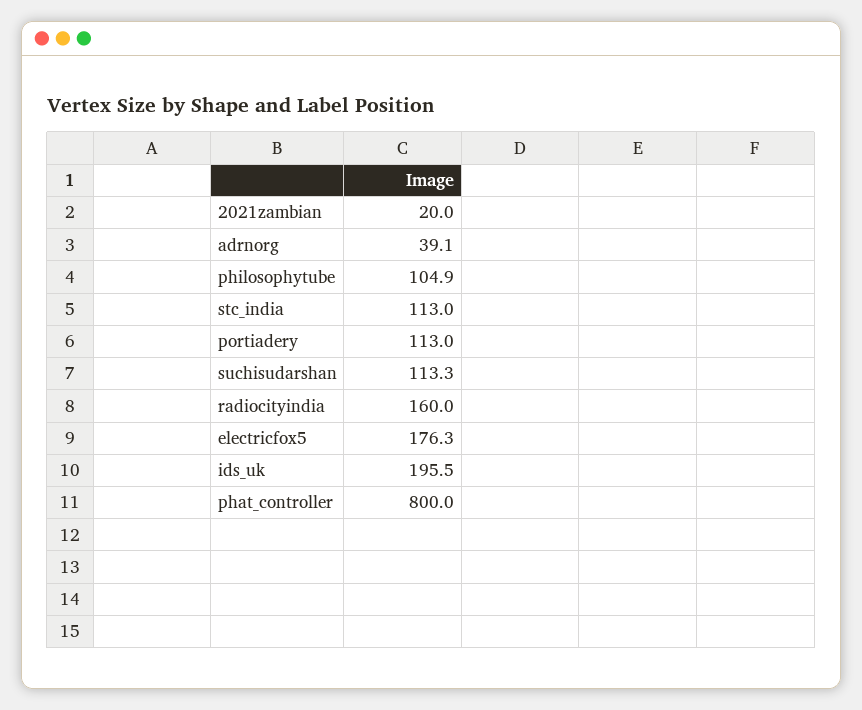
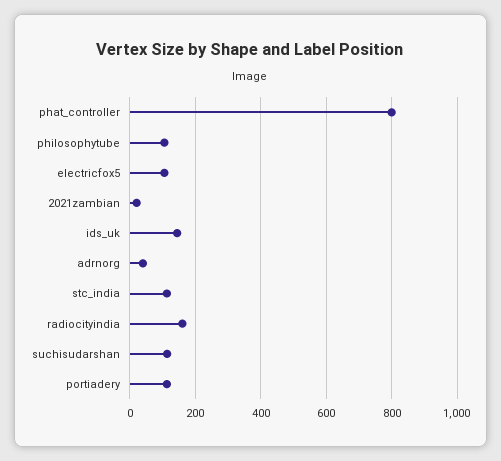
  {
    "2021zambian": 20,
    "adrnorg": 39.1,
    "philosophytube": 104.9,
    "stc_india": 113,
    "portiadery": 113,
    "suchisudarshan": 113.3,
    "radiocityindia": 160,
-   "electricfox5": 176.3,
+   "electricfox5": 100,
-   "ids_uk": 195.5,
+   "ids_uk": 140,
    "phat_controller": 800
  }

